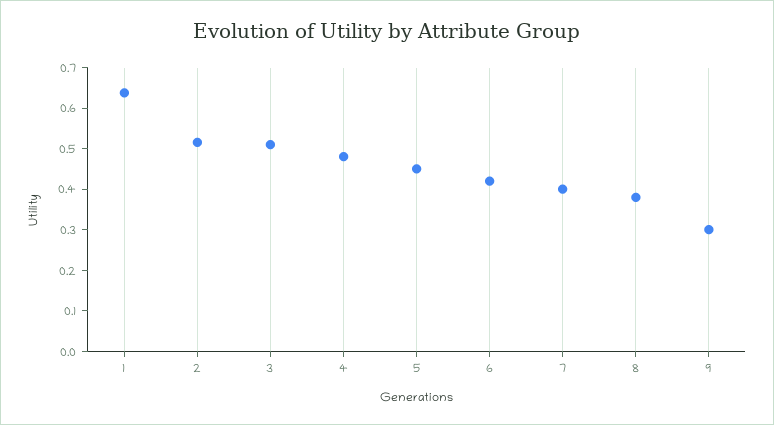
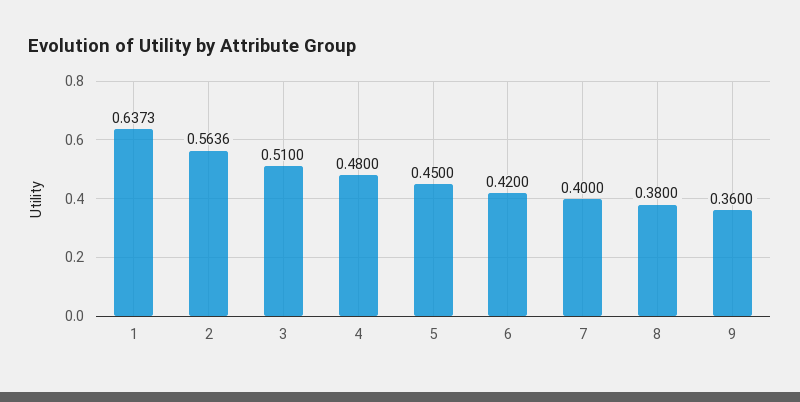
  {
    "1": 0.6373,
-   "2": 0.52,
+   "2": 0.5636,
    "3": 0.51,
    "4": 0.48,
    "5": 0.45,
    "6": 0.42,
    "7": 0.4,
    "8": 0.38,
-   "9": 0.3
+   "9": 0.36
  }

